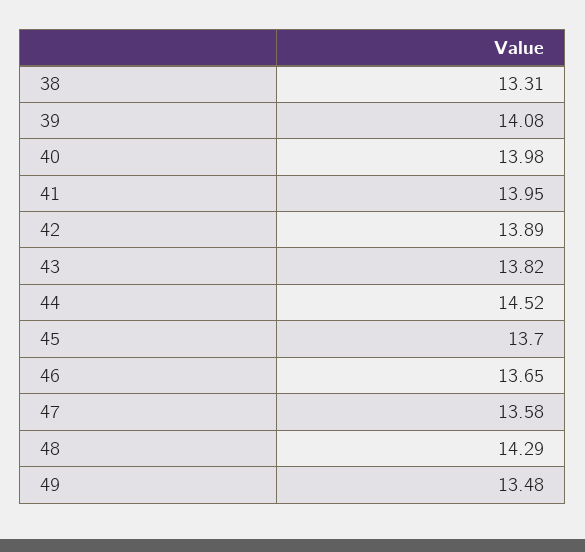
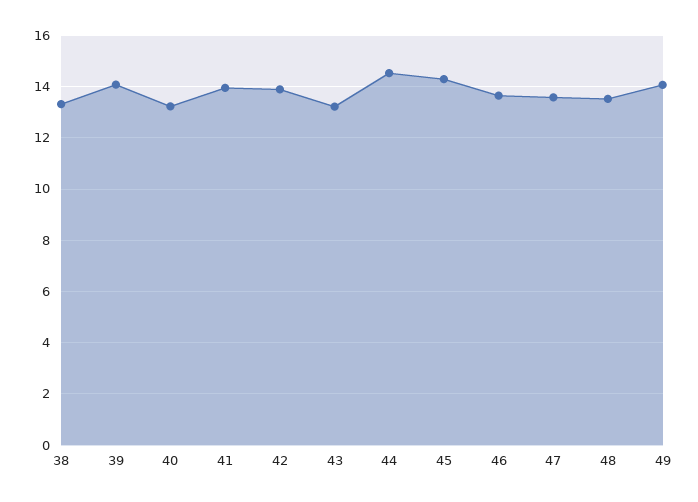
  {
    "38": 13.31,
    "39": 14.08,
-   "40": 13.98,
+   "40": 13.25,
    "41": 13.95,
    "42": 13.89,
-   "43": 13.82,
+   "43": 13.25,
    "44": 14.52,
-   "45": 13.7,
+   "45": 14.25,
    "46": 13.65,
    "47": 13.58,
-   "48": 14.29,
+   "48": 13.5,
-   "49": 13.48
+   "49": 14
  }

